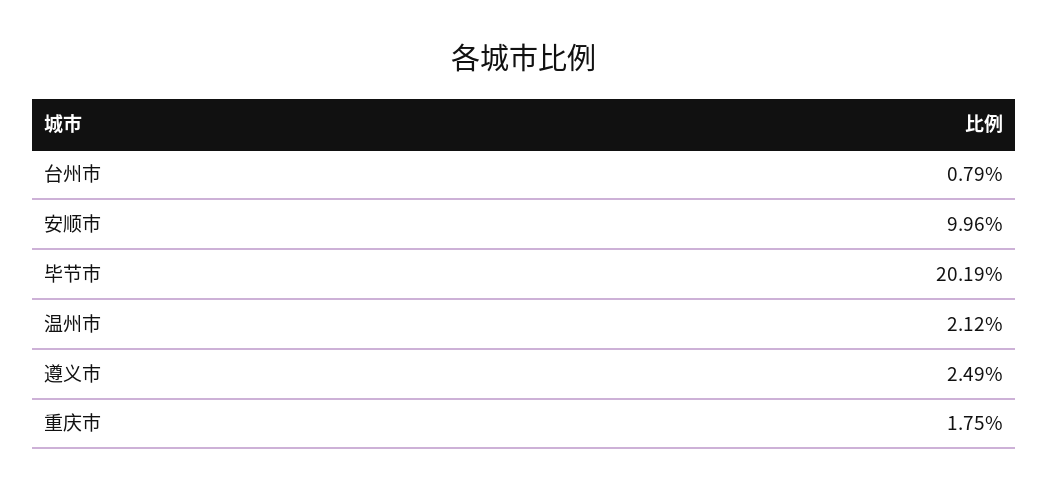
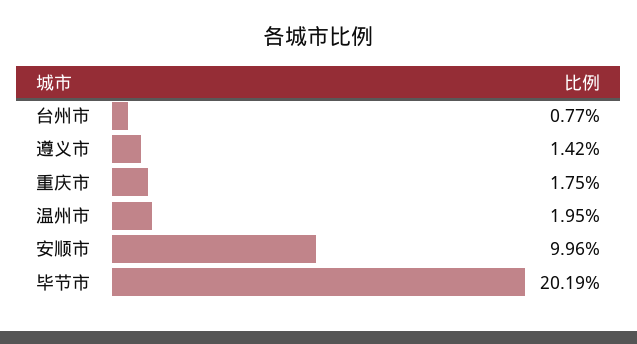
  {
-   "台州市": 0.79,
+   "台州市": 0.77,
    "安顺市": 9.96,
    "毕节市": 20.19,
-   "温州市": 2.12,
+   "温州市": 1.95,
-   "遵义市": 2.49,
+   "遵义市": 1.42,
    "重庆市": 1.75
  }

